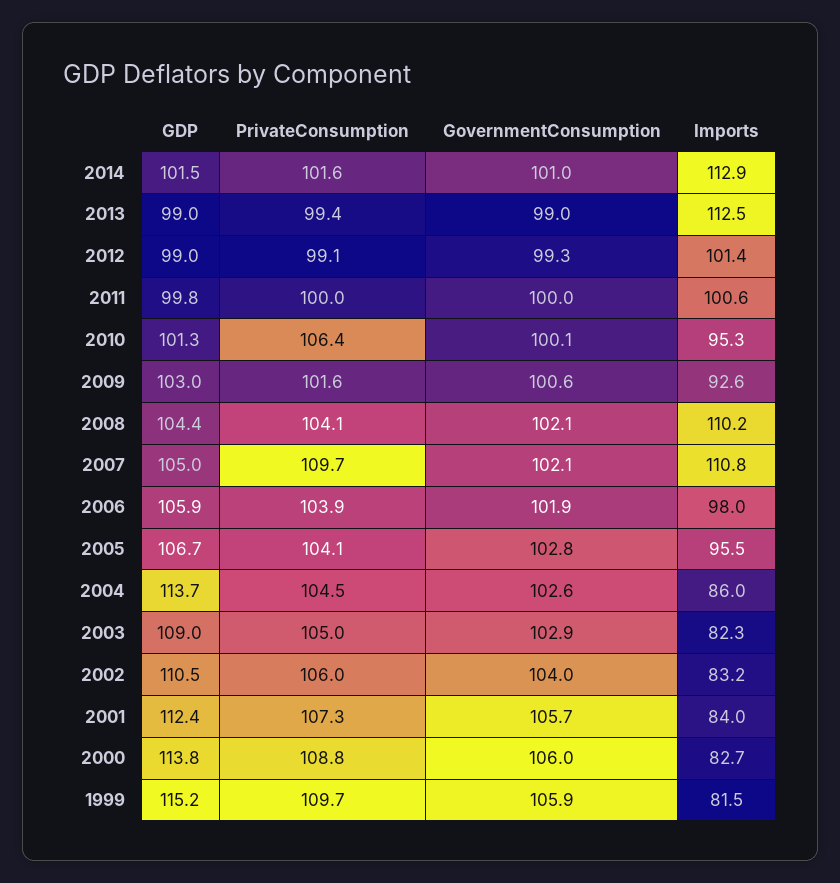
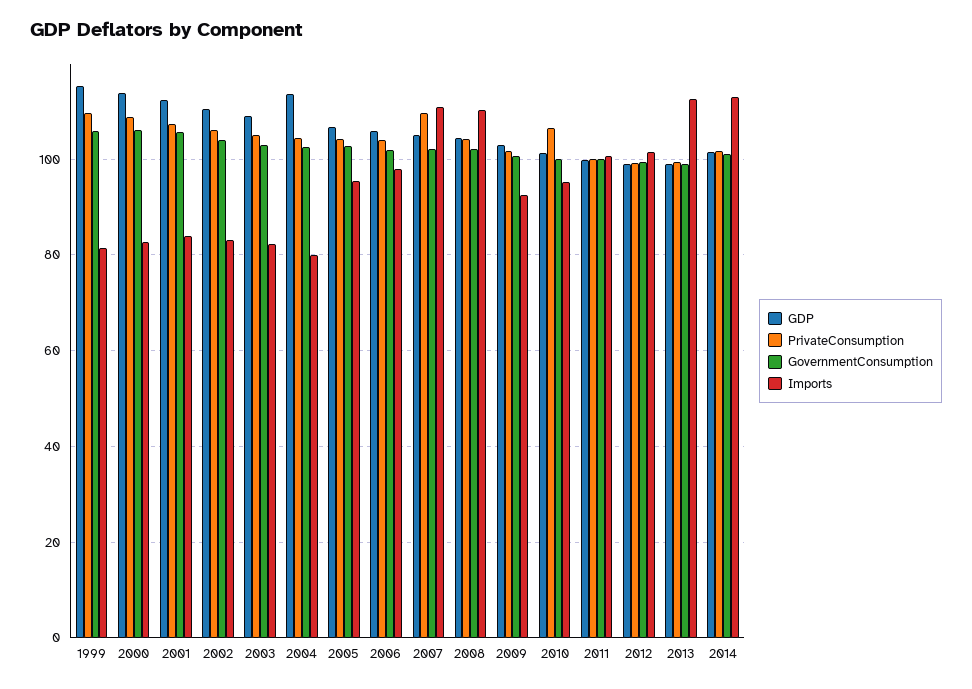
  {
    "GDP": {
      "2014": 101.5,
      "2013": 99,
      "2012": 99,
      "2011": 99.8,
      "2010": 101.3,
      "2009": 103,
      "2008": 104.4,
      "2007": 105,
      "2006": 105.9,
      "2005": 106.7,
      "2004": 113.7,
      "2003": 109,
      "2002": 110.5,
      "2001": 112.4,
      "2000": 113.8,
      "1999": 115.2
    },
    "PrivateConsumption": {
      "2014": 101.6,
      "2013": 99.4,
      "2012": 99.1,
      "2011": 100,
      "2010": 106.4,
      "2009": 101.6,
      "2008": 104.1,
      "2007": 109.7,
      "2006": 103.9,
      "2005": 104.1,
      "2004": 104.5,
      "2003": 105,
      "2002": 106,
      "2001": 107.3,
      "2000": 108.8,
      "1999": 109.7
    },
    "GovernmentConsumption": {
      "2014": 101,
      "2013": 99,
      "2012": 99.3,
      "2011": 100,
      "2010": 100.1,
      "2009": 100.6,
      "2008": 102.1,
      "2007": 102.1,
      "2006": 101.9,
      "2005": 102.8,
      "2004": 102.6,
      "2003": 102.9,
      "2002": 104,
      "2001": 105.7,
      "2000": 106,
      "1999": 105.9
    },
    "Imports": {
      "2014": 112.9,
      "2013": 112.5,
      "2012": 101.4,
      "2011": 100.6,
      "2010": 95.3,
      "2009": 92.6,
      "2008": 110.2,
      "2007": 110.8,
      "2006": 98,
      "2005": 95.5,
-     "2004": 86,
+     "2004": 80,
      "2003": 82.3,
      "2002": 83.2,
      "2001": 84,
      "2000": 82.7,
      "1999": 81.5
    }
  }

